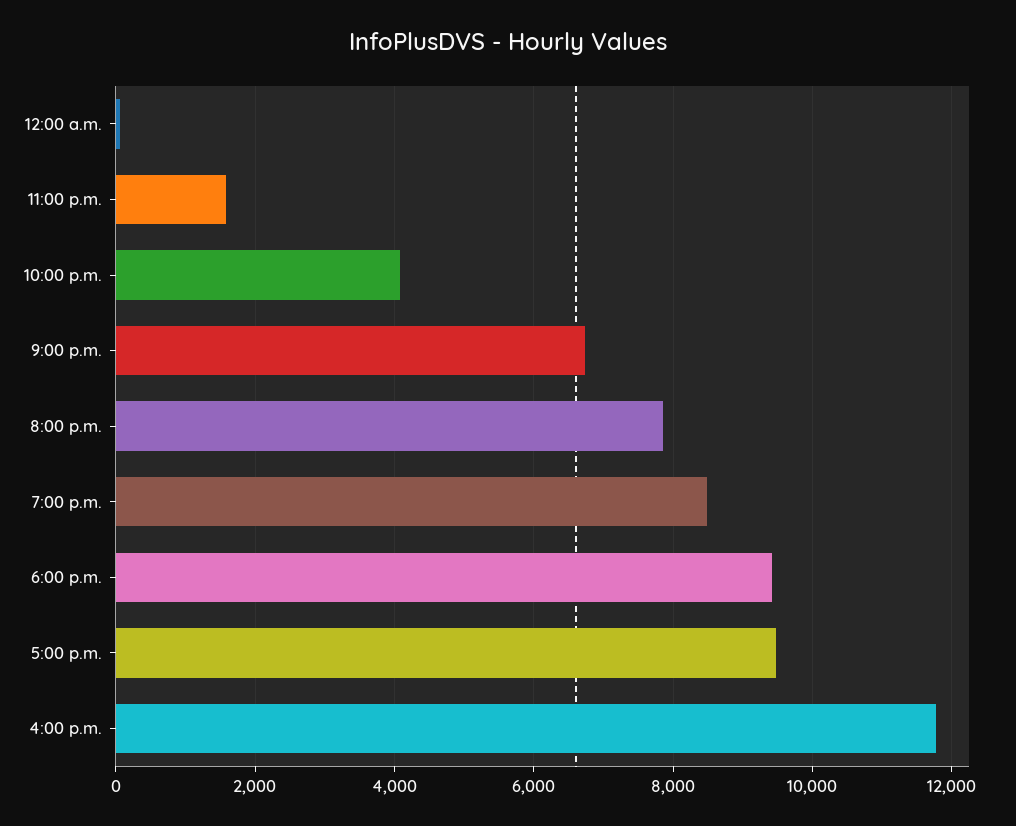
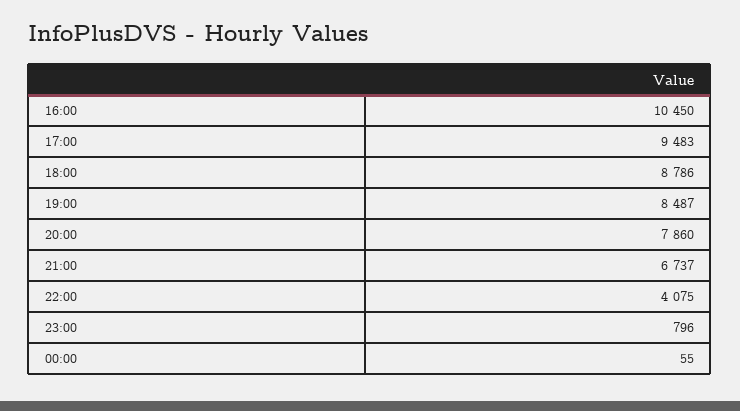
  {
    "12:00 a.m.": 55,
-   "11:00 p.m.": 1600,
+   "11:00 p.m.": 796,
    "10:00 p.m.": 4075,
    "9:00 p.m.": 6737,
    "8:00 p.m.": 7860,
    "7:00 p.m.": 8487,
-   "6:00 p.m.": 9400,
+   "6:00 p.m.": 8786,
    "5:00 p.m.": 9483,
-   "4:00 p.m.": 11800
+   "4:00 p.m.": 10450
  }

